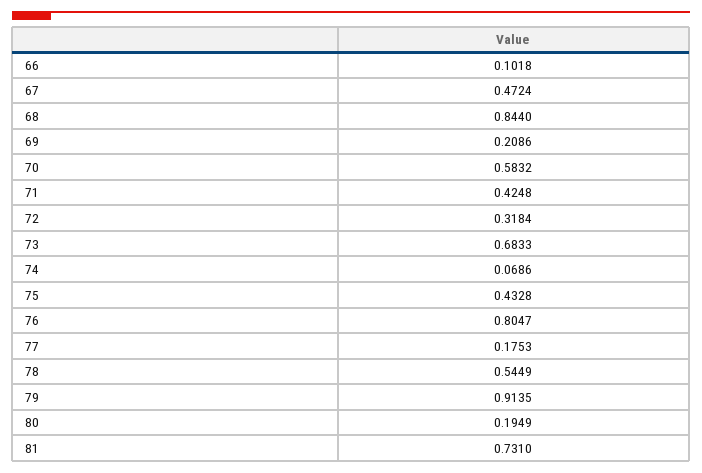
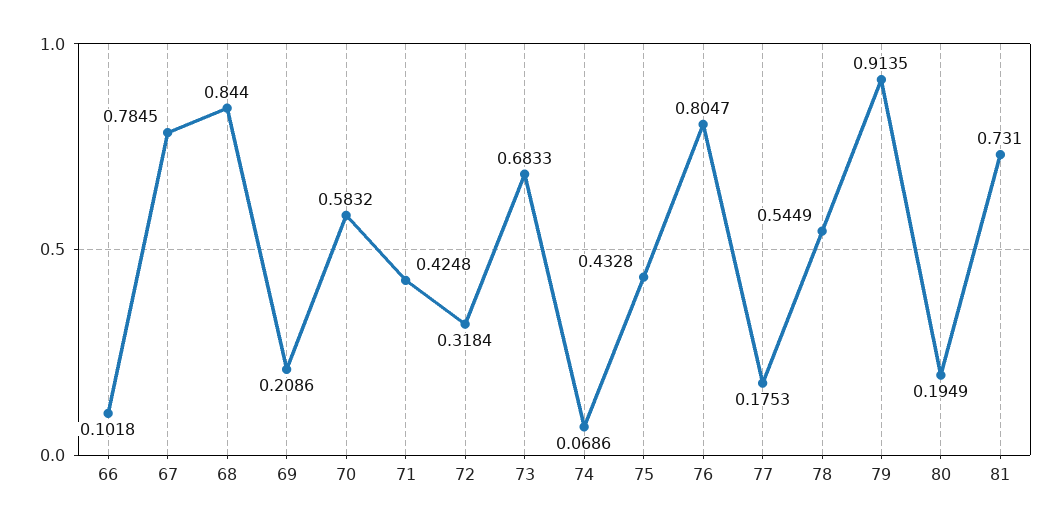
  {
    "66": 0.1018,
-   "67": 0.4724,
+   "67": 0.7845,
    "68": 0.844,
    "69": 0.2086,
    "70": 0.5832,
    "71": 0.4248,
    "72": 0.3184,
    "73": 0.6833,
    "74": 0.0686,
    "75": 0.4328,
    "76": 0.8047,
    "77": 0.1753,
    "78": 0.5449,
    "79": 0.9135,
    "80": 0.1949,
    "81": 0.731
  }

